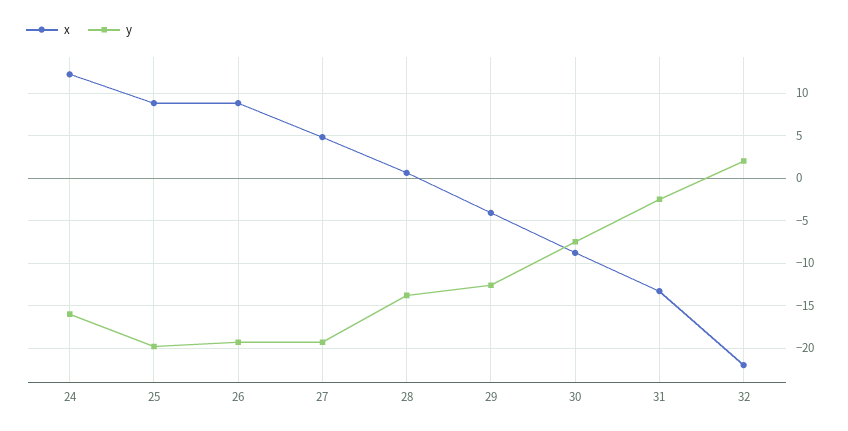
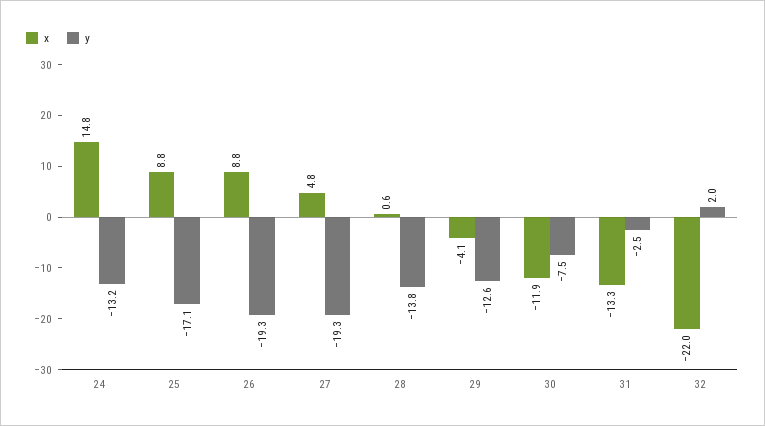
  {
    "x": {
-     "24": 12,
+     "24": 14.8,
      "25": 8.8,
      "26": 8.8,
      "27": 4.8,
      "28": 0.6,
      "29": -4.1,
-     "30": -9,
+     "30": -11.9,
      "31": -13.3,
      "32": -22
    },
    "y": {
-     "24": -16,
+     "24": -13.2,
-     "25": -20,
+     "25": -17.1,
      "26": -19.3,
      "27": -19.3,
      "28": -13.8,
      "29": -12.6,
      "30": -7.5,
      "31": -2.5,
      "32": 2
    }
  }

